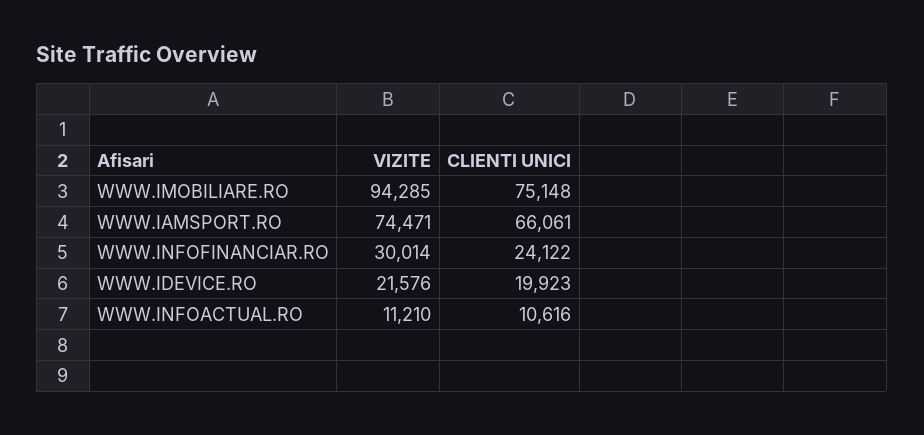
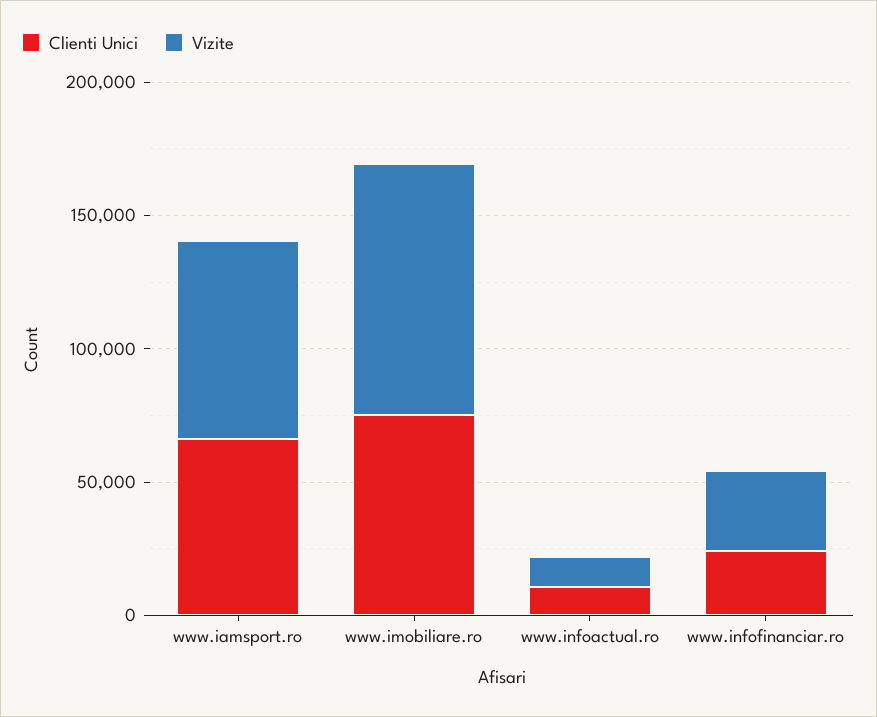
  {
    "VIZITE": {
      "WWW.IMOBILIARE.RO": 94285,
      "WWW.IAMSPORT.RO": 74471,
      "WWW.INFOFINANCIAR.RO": 30014,
-     "WWW.IDEVICE.RO": 21576,
      "WWW.INFOACTUAL.RO": 11210
    },
    "CLIENTI UNICI": {
      "WWW.IMOBILIARE.RO": 75148,
      "WWW.IAMSPORT.RO": 66061,
      "WWW.INFOFINANCIAR.RO": 24122,
-     "WWW.IDEVICE.RO": 19923,
      "WWW.INFOACTUAL.RO": 10616
    }
  }

